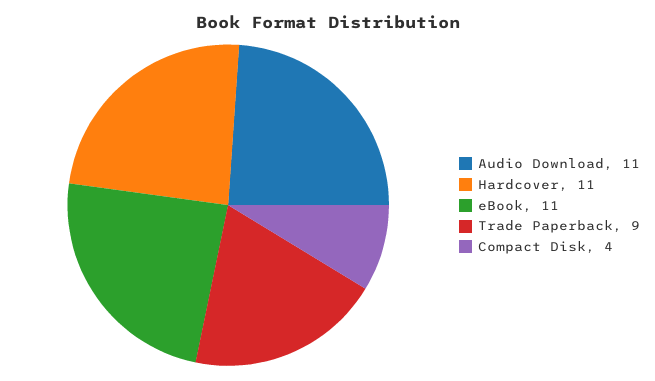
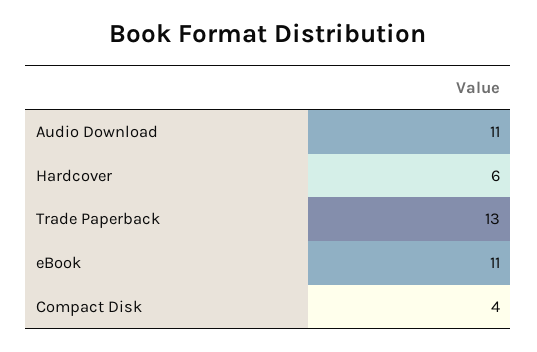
  {
    "Audio Download": 11,
-   "Hardcover": 11,
+   "Hardcover": 6,
    "eBook": 11,
-   "Trade Paperback": 9,
+   "Trade Paperback": 13,
    "Compact Disk": 4
  }

